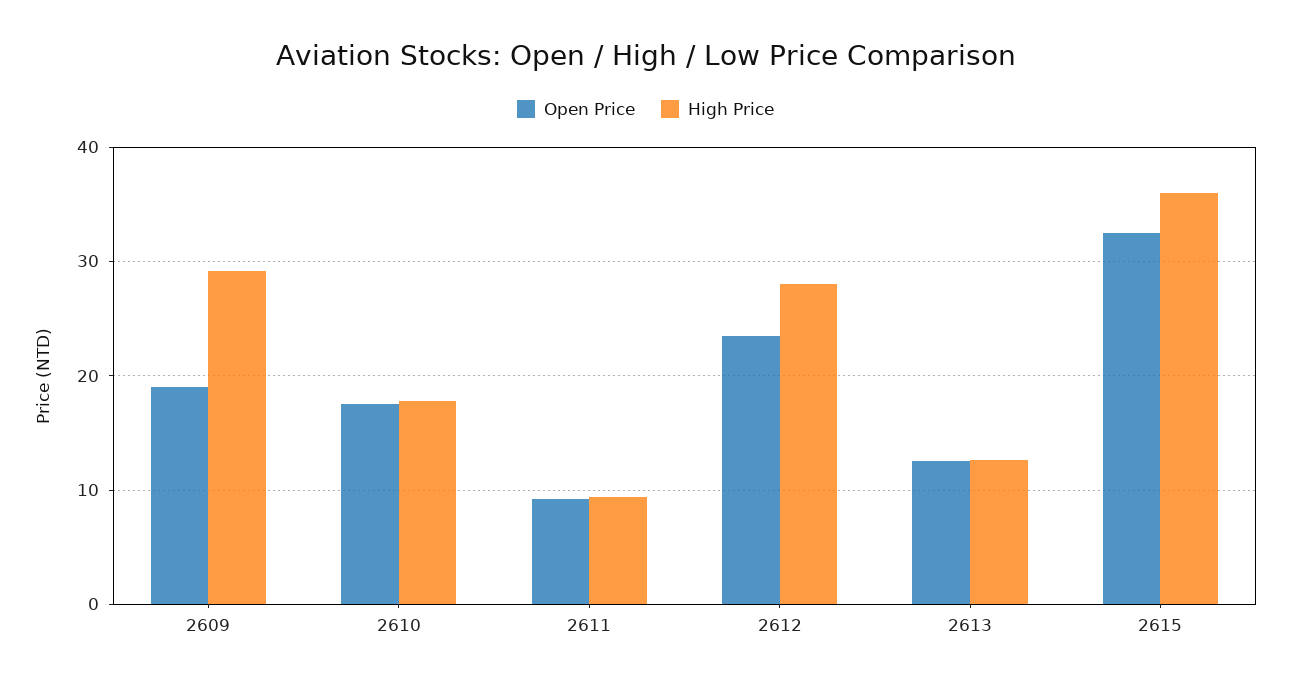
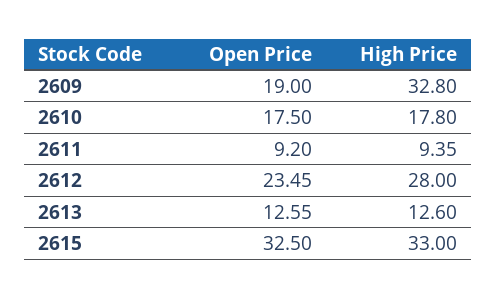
  {
    "Open Price": {
      "2609": 19,
      "2610": 17.5,
      "2611": 9.2,
      "2612": 23.45,
      "2613": 12.55,
      "2615": 32.5
    },
    "High Price": {
-     "2609": 29,
+     "2609": 32.8,
      "2610": 17.8,
      "2611": 9.35,
      "2612": 28,
      "2613": 12.6,
-     "2615": 36
+     "2615": 33
    }
  }

